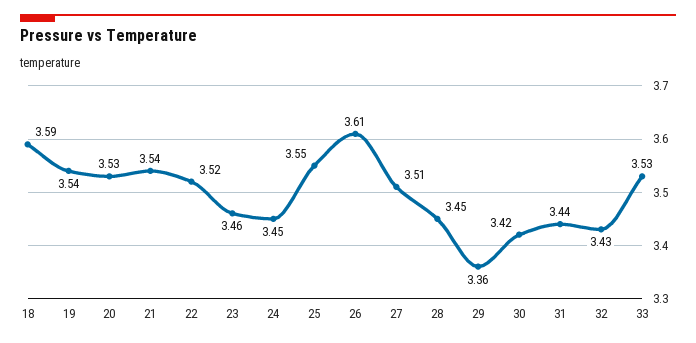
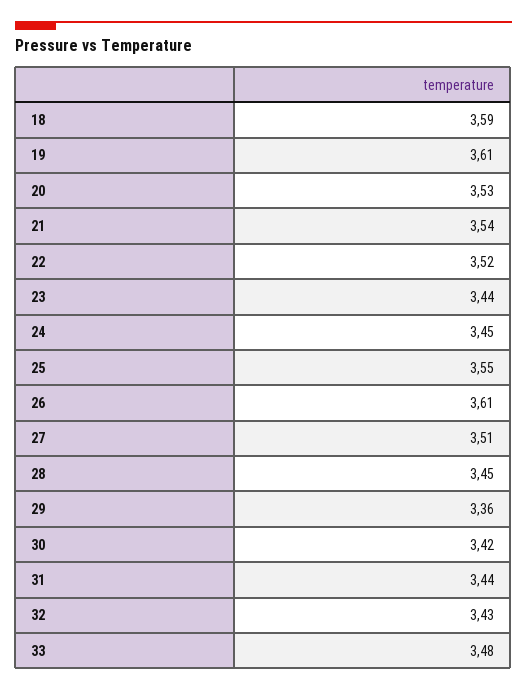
  {
    "18": 3.59,
-   "19": 3.54,
+   "19": 3.61,
    "20": 3.53,
    "21": 3.54,
    "22": 3.52,
-   "23": 3.46,
+   "23": 3.44,
    "24": 3.45,
    "25": 3.55,
    "26": 3.61,
    "27": 3.51,
    "28": 3.45,
    "29": 3.36,
    "30": 3.42,
    "31": 3.44,
    "32": 3.43,
-   "33": 3.53
+   "33": 3.48
  }

